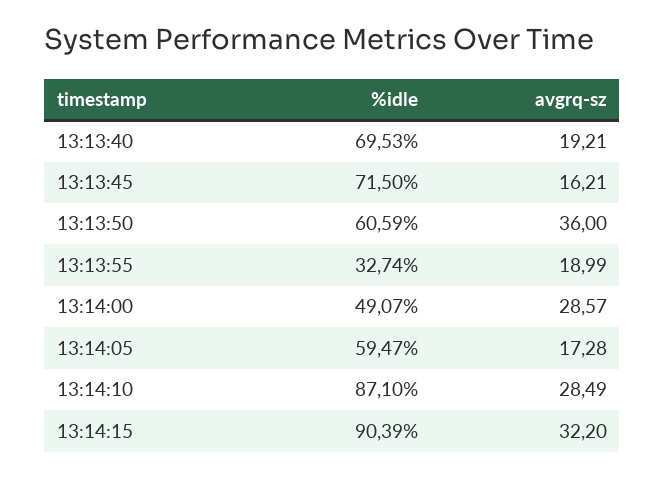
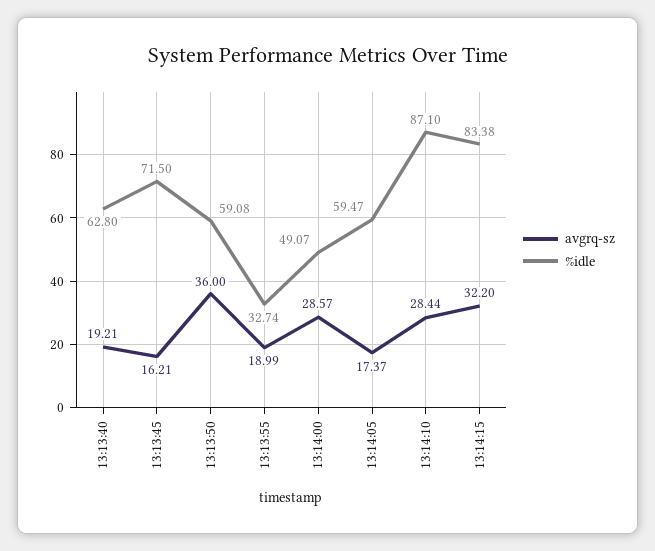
  {
    "%idle": {
-     "13:13:40": 69.53,
+     "13:13:40": 62.8,
      "13:13:45": 71.5,
-     "13:13:50": 60.59,
+     "13:13:50": 59.08,
      "13:13:55": 32.74,
      "13:14:00": 49.07,
      "13:14:05": 59.47,
      "13:14:10": 87.1,
-     "13:14:15": 90.39
+     "13:14:15": 83.38
    },
    "avgrq-sz": {
      "13:13:40": 19.21,
      "13:13:45": 16.21,
      "13:13:50": 36,
      "13:13:55": 18.99,
      "13:14:00": 28.57,
-     "13:14:05": 17.28,
+     "13:14:05": 17.37,
-     "13:14:10": 28.49,
+     "13:14:10": 28.44,
      "13:14:15": 32.2
    }
  }

